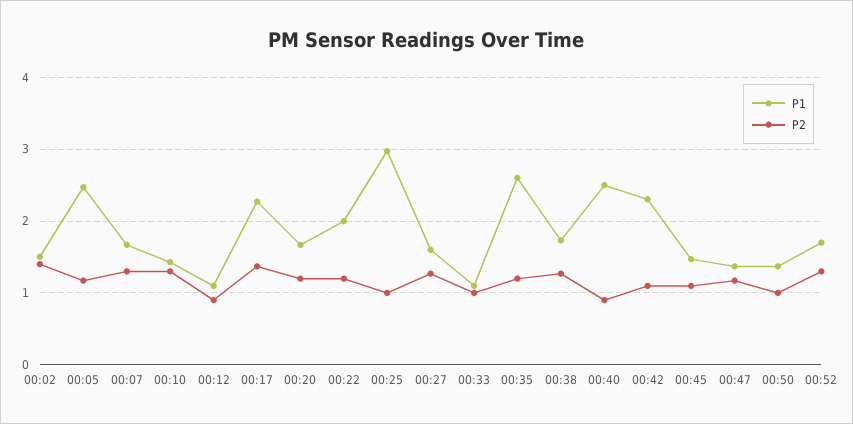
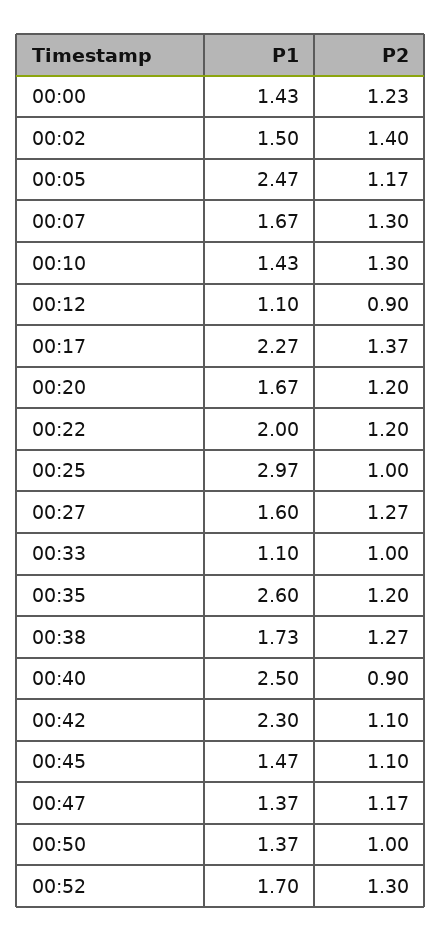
  {
    "P1": {
      "00:02": 1.5,
      "00:05": 2.47,
      "00:07": 1.67,
      "00:10": 1.43,
      "00:12": 1.1,
      "00:17": 2.27,
      "00:20": 1.67,
      "00:22": 2,
      "00:25": 2.97,
      "00:27": 1.6,
      "00:33": 1.1,
      "00:35": 2.6,
      "00:38": 1.73,
      "00:40": 2.5,
      "00:42": 2.3,
      "00:45": 1.47,
      "00:47": 1.37,
      "00:50": 1.37,
-     "00:52": 1.7
+     "00:52": 1.7,
+     "00:00": 1.43
    },
    "P2": {
      "00:02": 1.4,
      "00:05": 1.17,
      "00:07": 1.3,
      "00:10": 1.3,
      "00:12": 0.9,
      "00:17": 1.37,
      "00:20": 1.2,
      "00:22": 1.2,
      "00:25": 1,
      "00:27": 1.27,
      "00:33": 1,
      "00:35": 1.2,
      "00:38": 1.27,
      "00:40": 0.9,
      "00:42": 1.1,
      "00:45": 1.1,
      "00:47": 1.17,
      "00:50": 1,
-     "00:52": 1.3
+     "00:52": 1.3,
+     "00:00": 1.23
    }
  }

